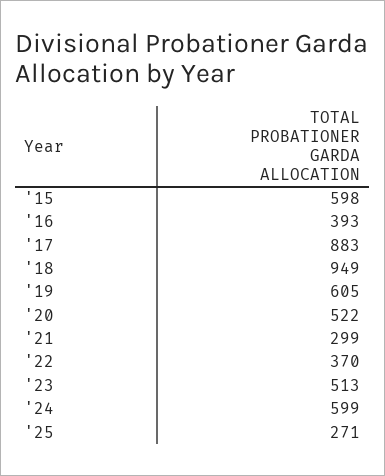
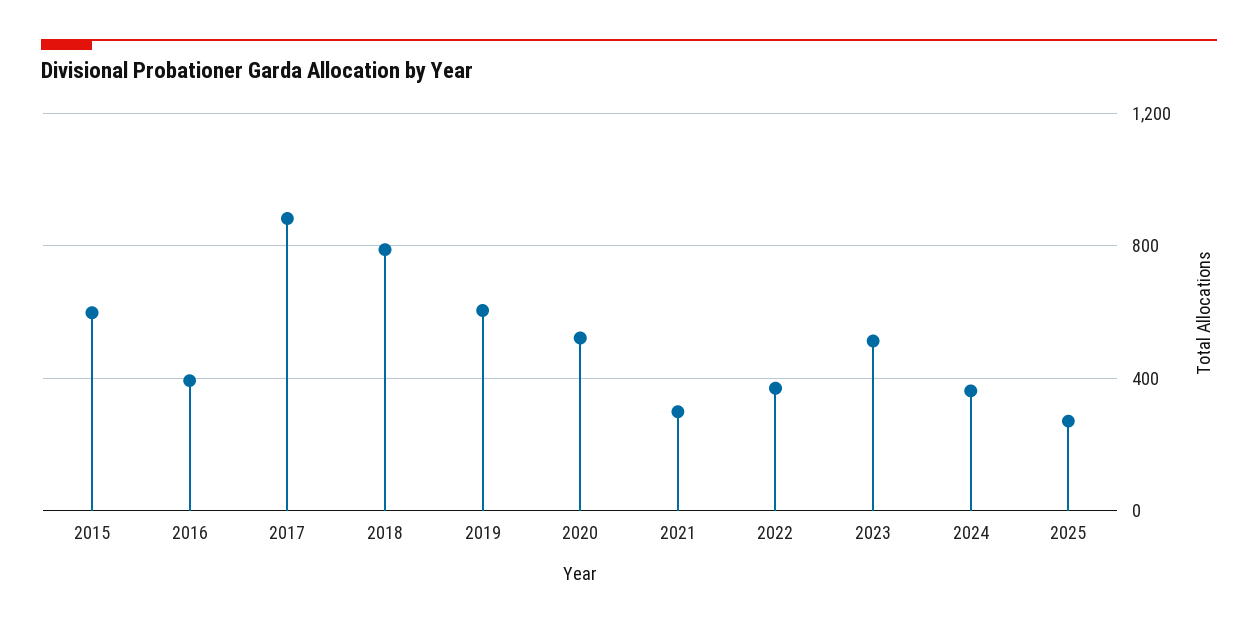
  {
    "'15": 598,
    "'16": 393,
    "'17": 883,
-   "'18": 949,
+   "'18": 800,
    "'19": 605,
    "'20": 522,
    "'21": 299,
    "'22": 370,
    "'23": 513,
-   "'24": 599,
+   "'24": 350,
    "'25": 271
  }

